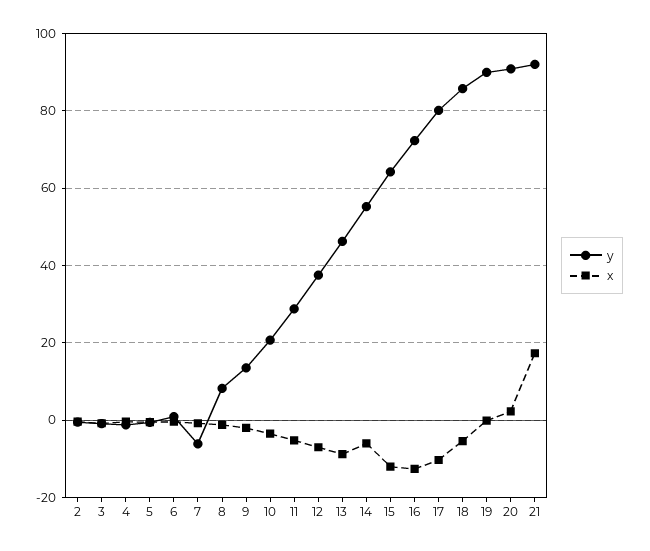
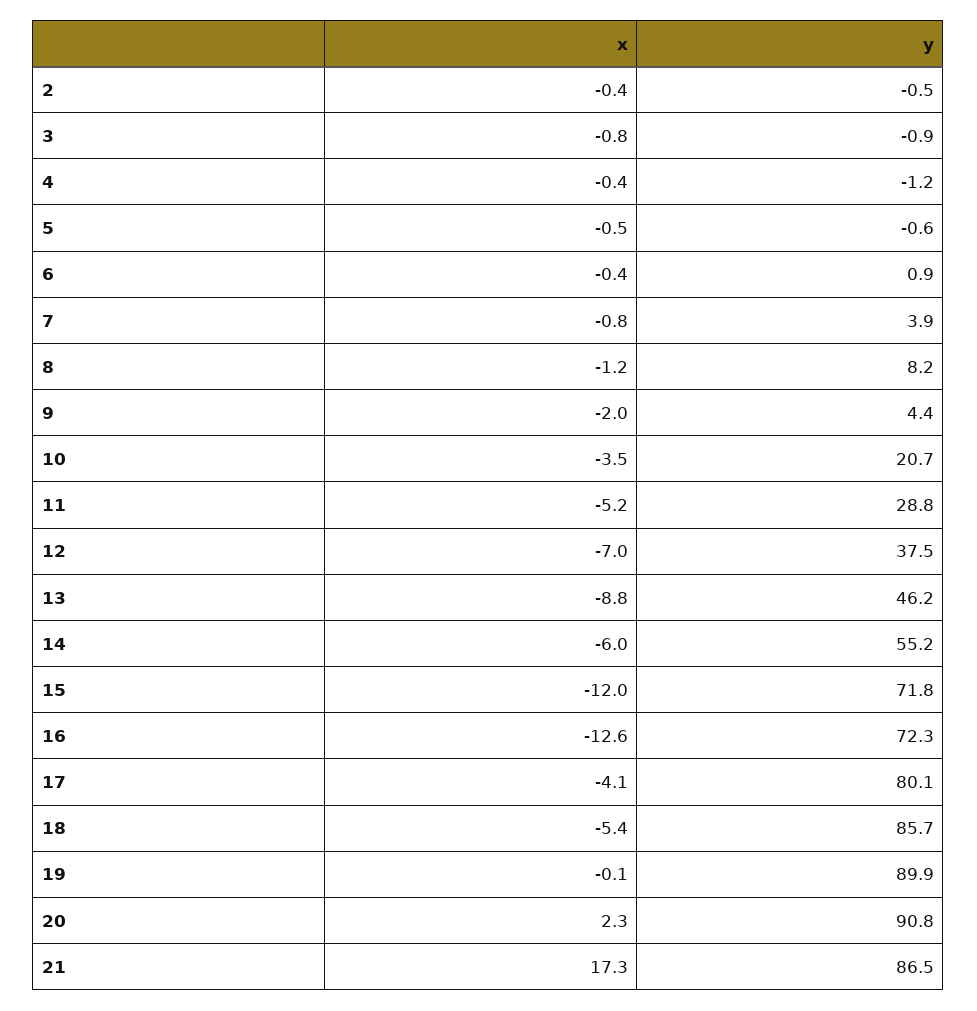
  {
    "y": {
      "2": -0.5,
      "3": -0.9,
      "4": -1.2,
      "5": -0.6,
      "6": 0.9,
-     "7": -6,
+     "7": 3.9,
      "8": 8.2,
-     "9": 14,
+     "9": 4.4,
      "10": 20.7,
      "11": 28.8,
      "12": 37.5,
      "13": 46.2,
      "14": 55.2,
-     "15": 64,
+     "15": 71.8,
      "16": 72.3,
      "17": 80.1,
      "18": 85.7,
      "19": 89.9,
      "20": 90.8,
-     "21": 92
+     "21": 86.5
    },
    "x": {
      "2": -0.4,
      "3": -0.8,
      "4": -0.4,
      "5": -0.5,
      "6": -0.4,
      "7": -0.8,
      "8": -1.2,
      "9": -2,
      "10": -3.5,
      "11": -5.2,
      "12": -7,
      "13": -8.8,
      "14": -6,
      "15": -12,
      "16": -12.6,
-     "17": -10,
+     "17": -4.1,
      "18": -5.4,
      "19": -0.1,
      "20": 2.3,
      "21": 17.3
    }
  }

